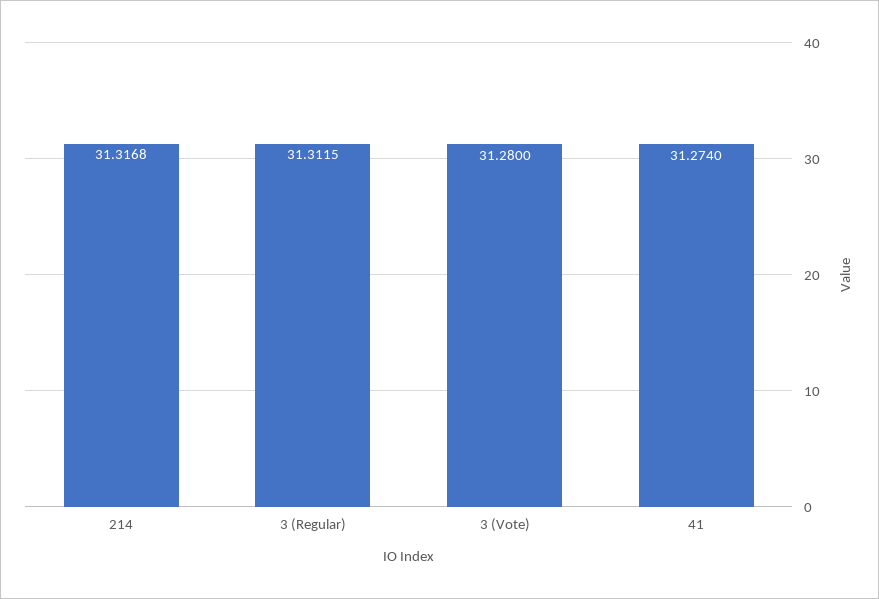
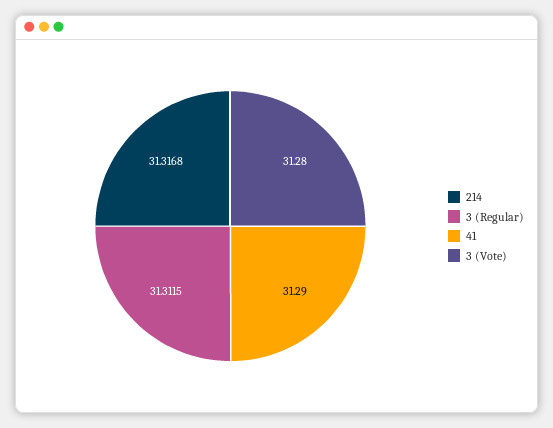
  {
    "214": 31.3168,
    "3 (Regular)": 31.3115,
    "3 (Vote)": 31.28,
-   "41": 31.274
+   "41": 31.29
  }

